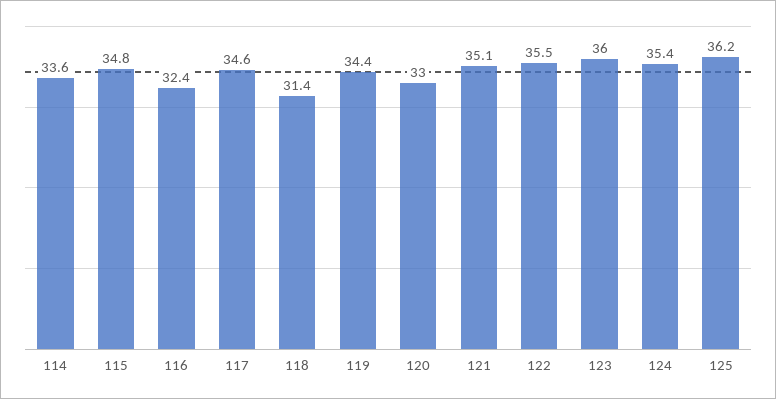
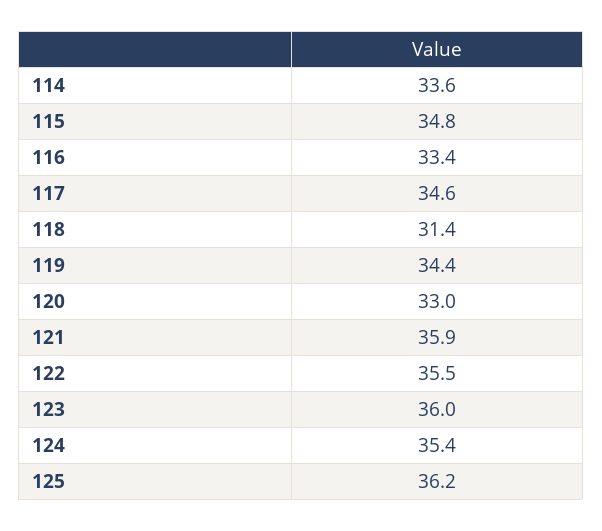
  {
    "114": 33.6,
    "115": 34.8,
-   "116": 32.4,
+   "116": 33.4,
    "117": 34.6,
    "118": 31.4,
    "119": 34.4,
    "120": 33,
-   "121": 35.1,
+   "121": 35.9,
    "122": 35.5,
    "123": 36,
    "124": 35.4,
    "125": 36.2
  }

